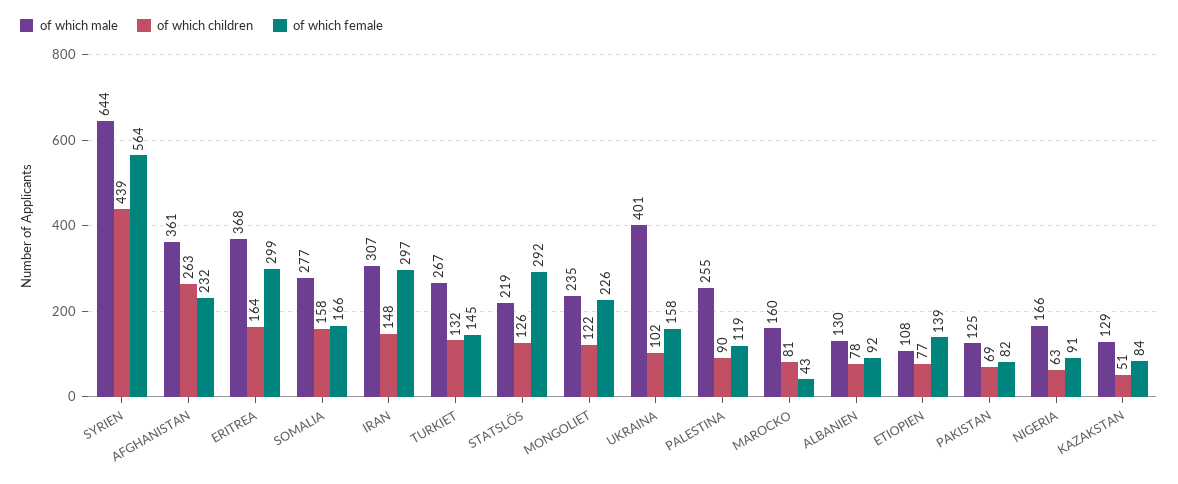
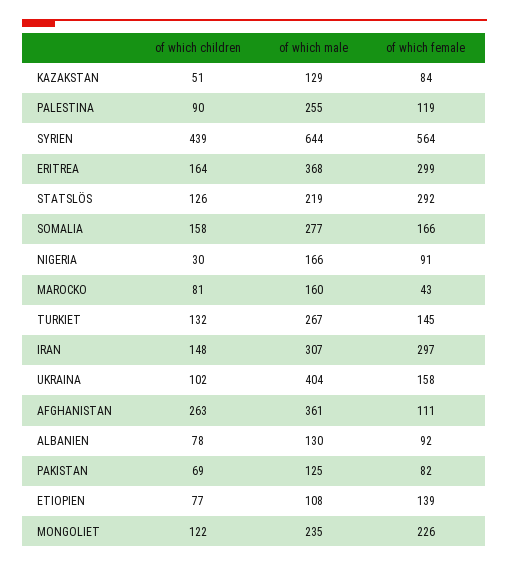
  {
    "of which male": {
      "SYRIEN": 644,
      "AFGHANISTAN": 361,
      "ERITREA": 368,
      "SOMALIA": 277,
      "IRAN": 307,
      "TURKIET": 267,
      "STATSLÖS": 219,
      "MONGOLIET": 235,
-     "UKRAINA": 401,
+     "UKRAINA": 404,
      "PALESTINA": 255,
      "MAROCKO": 160,
      "ALBANIEN": 130,
      "ETIOPIEN": 108,
      "PAKISTAN": 125,
      "NIGERIA": 166,
      "KAZAKSTAN": 129
    },
    "of which children": {
      "SYRIEN": 439,
      "AFGHANISTAN": 263,
      "ERITREA": 164,
      "SOMALIA": 158,
      "IRAN": 148,
      "TURKIET": 132,
      "STATSLÖS": 126,
      "MONGOLIET": 122,
      "UKRAINA": 102,
      "PALESTINA": 90,
      "MAROCKO": 81,
      "ALBANIEN": 78,
      "ETIOPIEN": 77,
      "PAKISTAN": 69,
-     "NIGERIA": 63,
+     "NIGERIA": 30,
      "KAZAKSTAN": 51
    },
    "of which female": {
      "SYRIEN": 564,
-     "AFGHANISTAN": 232,
+     "AFGHANISTAN": 111,
      "ERITREA": 299,
      "SOMALIA": 166,
      "IRAN": 297,
      "TURKIET": 145,
      "STATSLÖS": 292,
      "MONGOLIET": 226,
      "UKRAINA": 158,
      "PALESTINA": 119,
      "MAROCKO": 43,
      "ALBANIEN": 92,
      "ETIOPIEN": 139,
      "PAKISTAN": 82,
      "NIGERIA": 91,
      "KAZAKSTAN": 84
    }
  }

